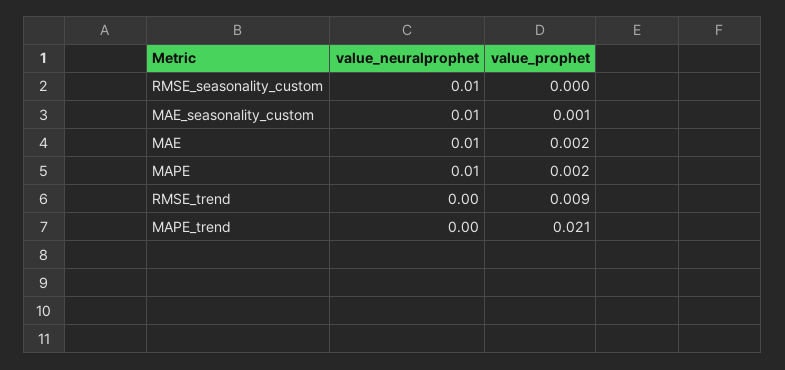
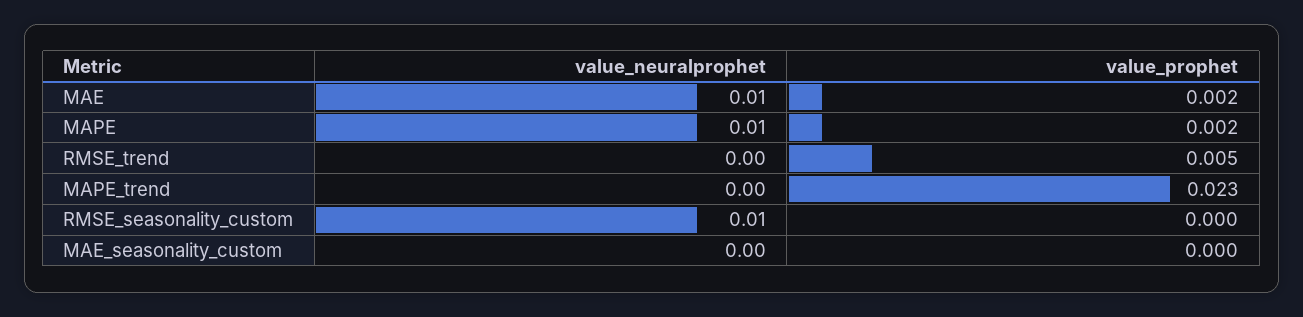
  {
    "value_neuralprophet": {
      "RMSE_seasonality_custom": 0.01,
-     "MAE_seasonality_custom": 0.01,
+     "MAE_seasonality_custom": 0,
      "MAE": 0.01,
      "MAPE": 0.01,
      "RMSE_trend": 0,
      "MAPE_trend": 0
    },
    "value_prophet": {
      "RMSE_seasonality_custom": 0,
-     "MAE_seasonality_custom": 0.001,
+     "MAE_seasonality_custom": 0,
      "MAE": 0.002,
      "MAPE": 0.002,
-     "RMSE_trend": 0.009,
+     "RMSE_trend": 0.005,
-     "MAPE_trend": 0.021
+     "MAPE_trend": 0.023
    }
  }

